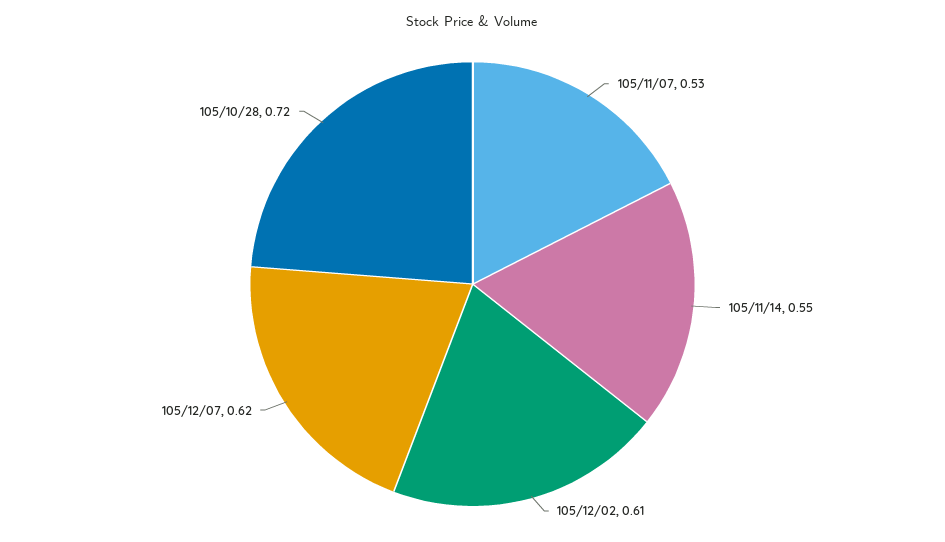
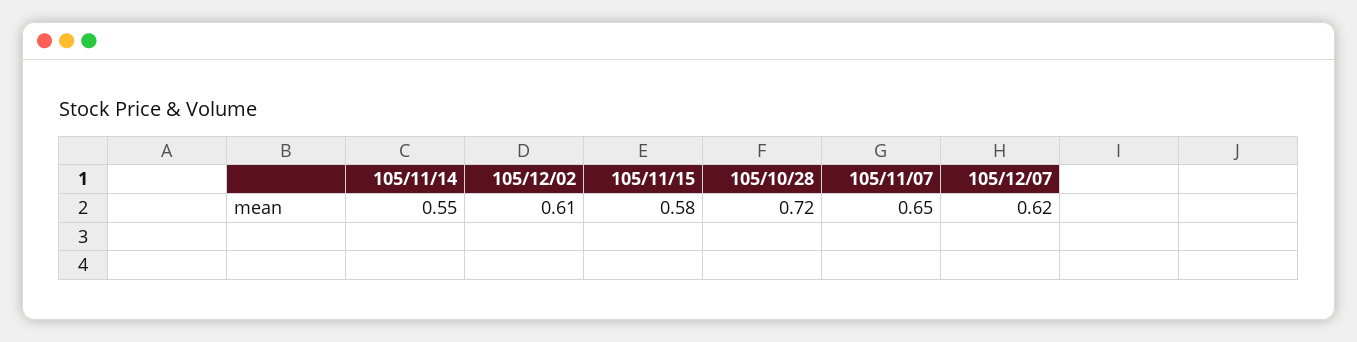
  {
-   "105/11/07": 0.53,
+   "105/11/07": 0.65,
    "105/11/14": 0.55,
    "105/12/02": 0.61,
    "105/12/07": 0.62,
-   "105/10/28": 0.72
+   "105/10/28": 0.72,
+   "105/11/15": 0.58
  }

